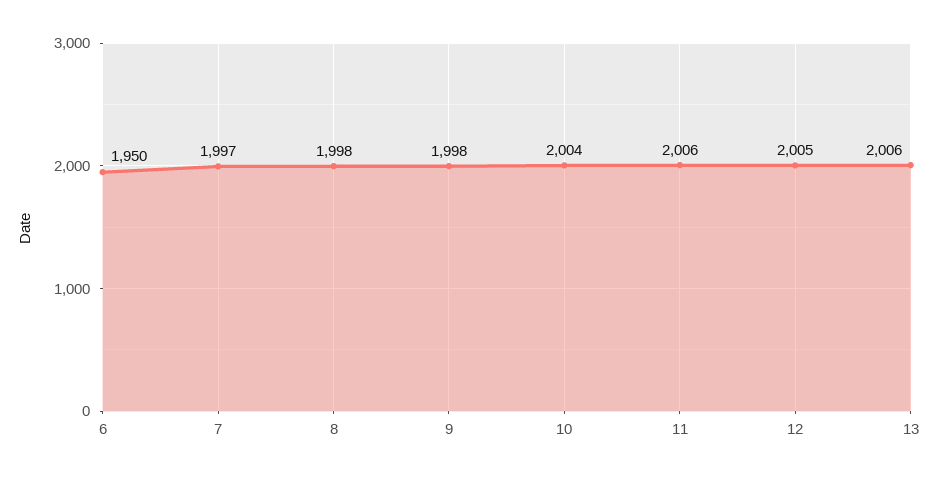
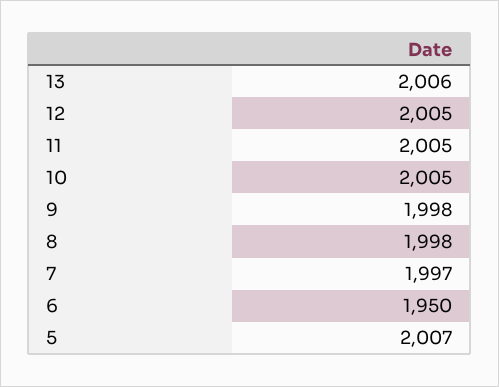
  {
    "6": 1950,
    "7": 1997,
    "8": 1998,
    "9": 1998,
-   "10": 2004,
+   "10": 2005,
-   "11": 2006,
+   "11": 2005,
    "12": 2005,
-   "13": 2006
+   "13": 2006,
+   "5": 2007
  }

